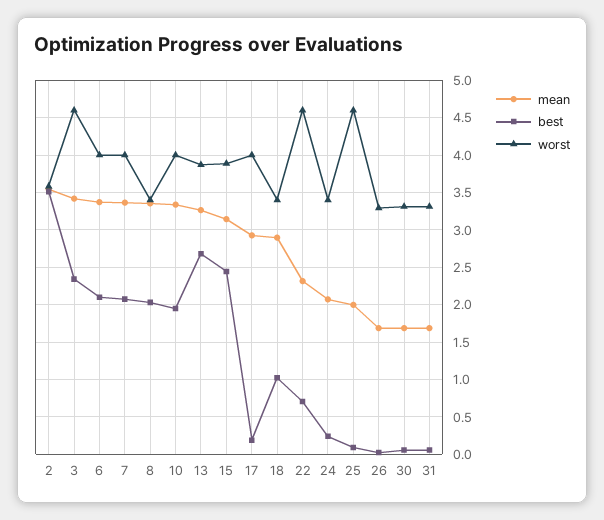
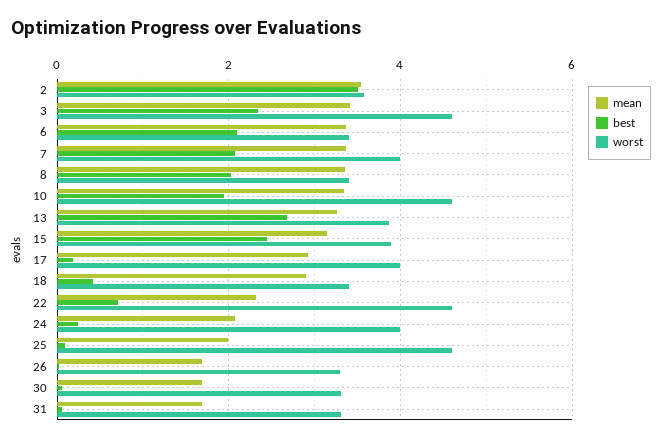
  {
    "mean": {
      "2": 3.5,
      "3": 3.4,
      "6": 3.4,
      "7": 3.4,
      "8": 3.4,
      "10": 3.3,
      "13": 3.3,
      "15": 3.1,
      "17": 2.9,
      "18": 2.9,
      "22": 2.3,
      "24": 2.1,
      "25": 2,
      "26": 1.7,
      "30": 1.7,
      "31": 1.7
    },
    "best": {
      "2": 3.5,
      "3": 2.3,
      "6": 2.1,
      "7": 2.1,
      "8": 2,
      "10": 1.9,
      "13": 2.7,
      "15": 2.4,
      "17": 0.2,
-     "18": 1,
+     "18": 0.4,
      "22": 0.7,
      "24": 0.2,
      "25": 0.1,
      "26": 0,
      "30": 0.1,
      "31": 0.1
    },
    "worst": {
      "2": 3.6,
      "3": 4.6,
-     "6": 4,
+     "6": 3.4,
      "7": 4,
      "8": 3.4,
-     "10": 4,
+     "10": 4.6,
      "13": 3.9,
      "15": 3.9,
      "17": 4,
      "18": 3.4,
      "22": 4.6,
-     "24": 3.4,
+     "24": 4,
      "25": 4.6,
      "26": 3.3,
      "30": 3.3,
      "31": 3.3
    }
  }

